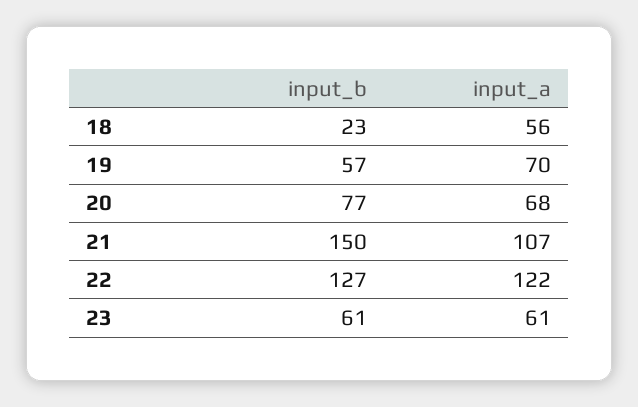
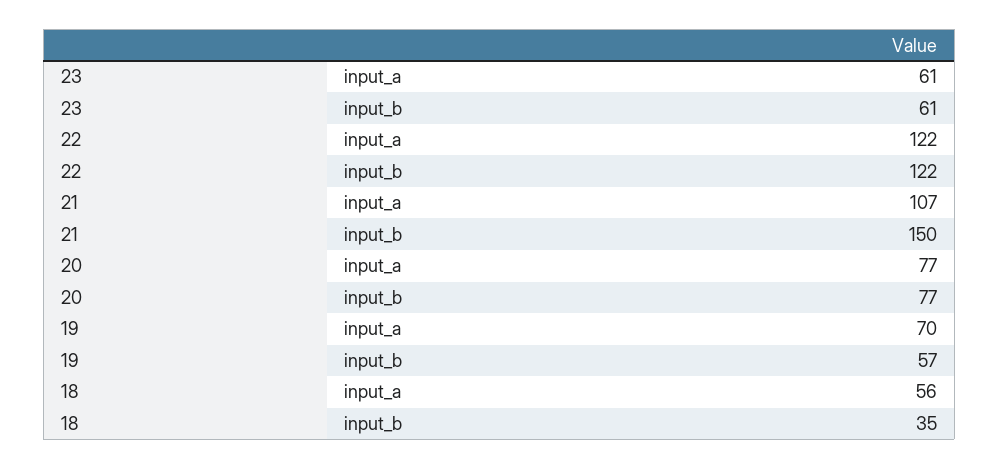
  {
    "input_b": {
-     "18": 23,
+     "18": 35,
      "19": 57,
      "20": 77,
      "21": 150,
-     "22": 127,
+     "22": 122,
      "23": 61
    },
    "input_a": {
      "18": 56,
      "19": 70,
-     "20": 68,
+     "20": 77,
      "21": 107,
      "22": 122,
      "23": 61
    }
  }

